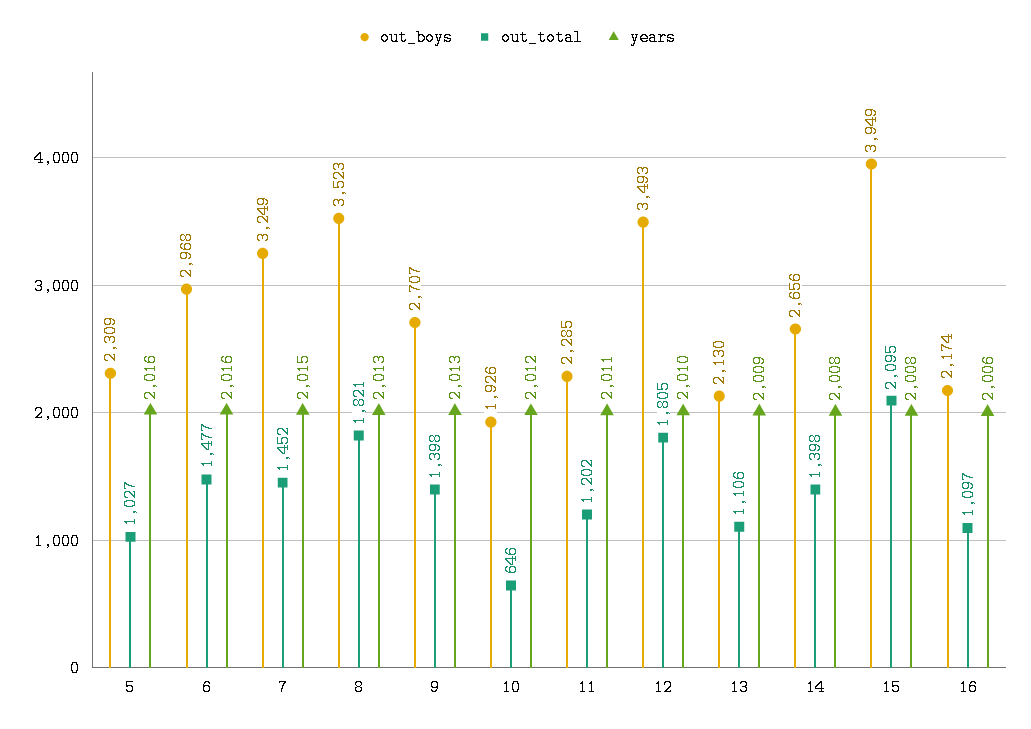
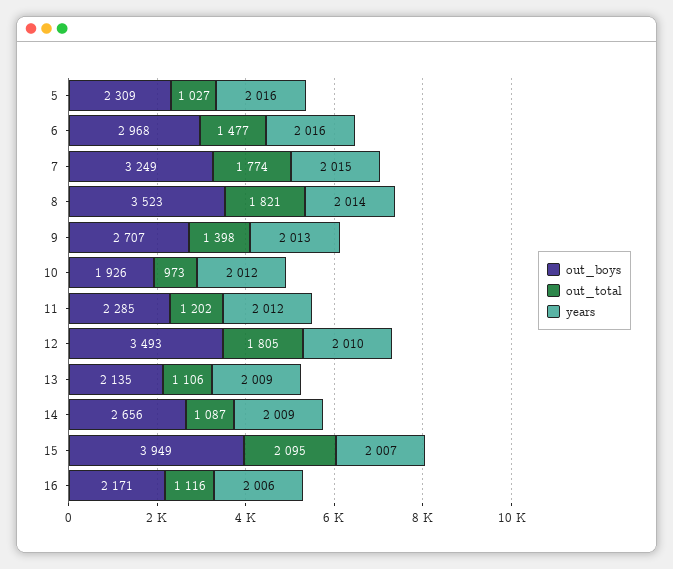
  {
    "out_boys": {
      "5": 2309,
      "6": 2968,
      "7": 3249,
      "8": 3523,
      "9": 2707,
      "10": 1926,
      "11": 2285,
      "12": 3493,
-     "13": 2130,
+     "13": 2135,
      "14": 2656,
      "15": 3949,
-     "16": 2174
+     "16": 2171
    },
    "out_total": {
      "5": 1027,
      "6": 1477,
-     "7": 1452,
+     "7": 1774,
      "8": 1821,
      "9": 1398,
-     "10": 646,
+     "10": 973,
      "11": 1202,
      "12": 1805,
      "13": 1106,
-     "14": 1398,
+     "14": 1087,
      "15": 2095,
-     "16": 1097
+     "16": 1116
    },
    "years": {
      "5": 2016,
      "6": 2016,
      "7": 2015,
-     "8": 2013,
+     "8": 2014,
      "9": 2013,
      "10": 2012,
-     "11": 2011,
+     "11": 2012,
      "12": 2010,
      "13": 2009,
-     "14": 2008,
+     "14": 2009,
-     "15": 2008,
+     "15": 2007,
      "16": 2006
    }
  }

